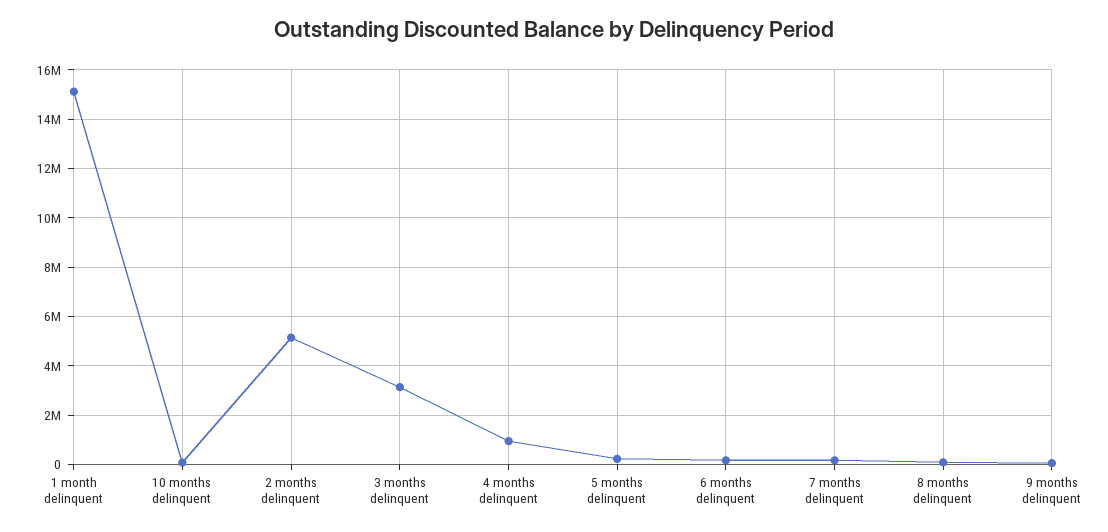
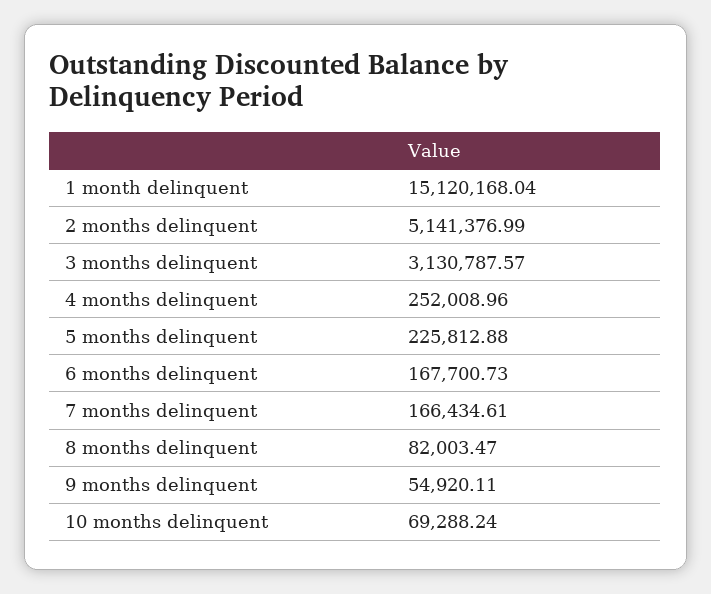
  {
    "1 month delinquent": 15120168.04,
    "10 months delinquent": 69288.24,
    "2 months delinquent": 5141376.99,
    "3 months delinquent": 3130787.57,
-   "4 months delinquent": 1000000,
+   "4 months delinquent": 252008.96,
    "5 months delinquent": 225812.88,
    "6 months delinquent": 167700.73,
    "7 months delinquent": 166434.61,
    "8 months delinquent": 82003.47,
    "9 months delinquent": 54920.11
  }

